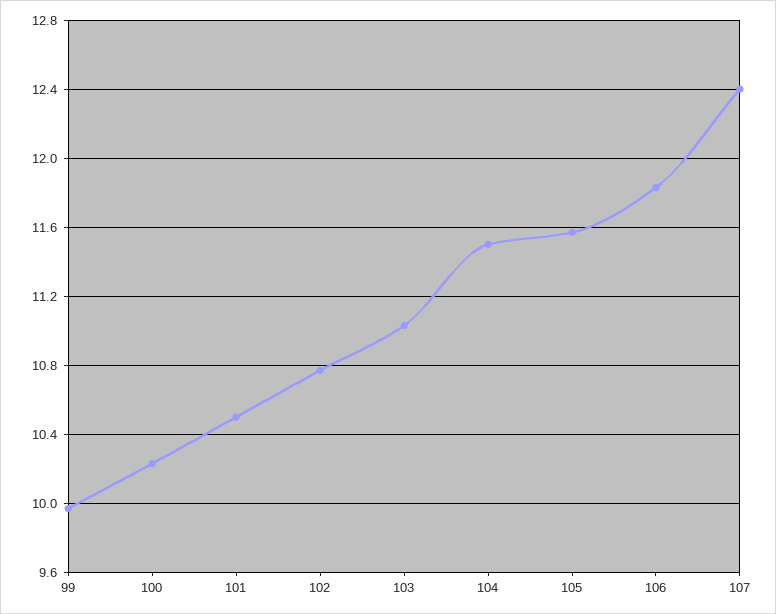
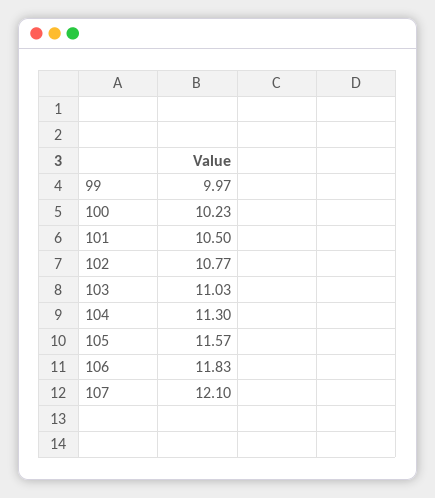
  {
    "99": 9.97,
    "100": 10.23,
    "101": 10.5,
    "102": 10.77,
    "103": 11.03,
-   "104": 11.5,
+   "104": 11.3,
    "105": 11.57,
    "106": 11.83,
-   "107": 12.4
+   "107": 12.1
  }

